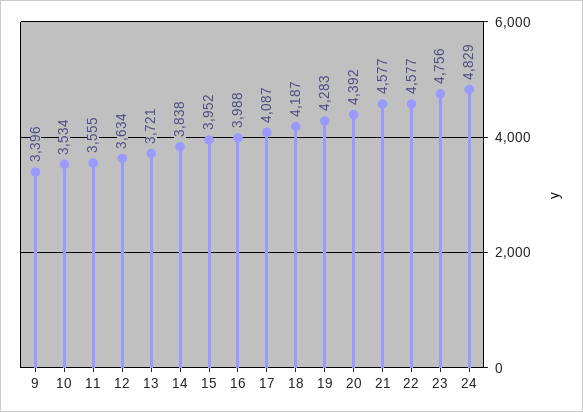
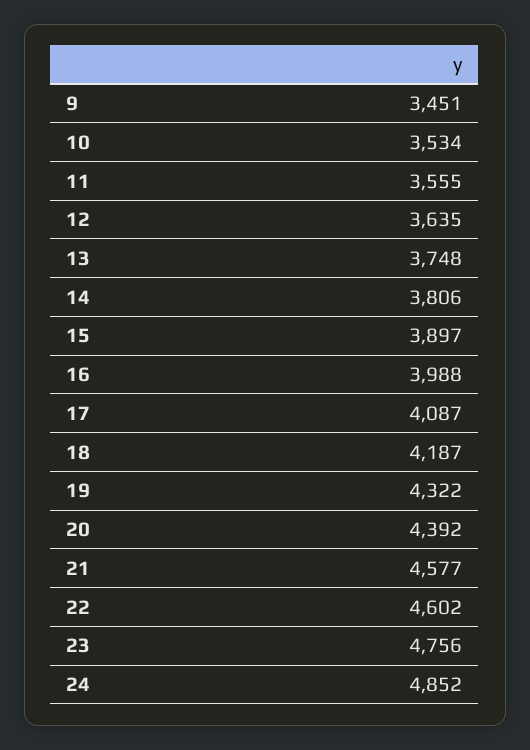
  {
-   "9": 3396,
+   "9": 3451,
    "10": 3534,
    "11": 3555,
-   "12": 3634,
+   "12": 3635,
-   "13": 3721,
+   "13": 3748,
-   "14": 3838,
+   "14": 3806,
-   "15": 3952,
+   "15": 3897,
    "16": 3988,
    "17": 4087,
    "18": 4187,
-   "19": 4283,
+   "19": 4322,
    "20": 4392,
    "21": 4577,
-   "22": 4577,
+   "22": 4602,
    "23": 4756,
-   "24": 4829
+   "24": 4852
  }

